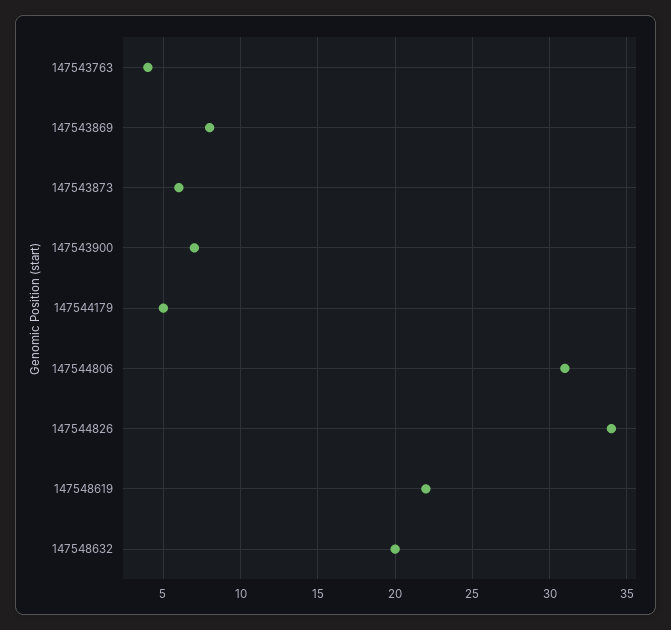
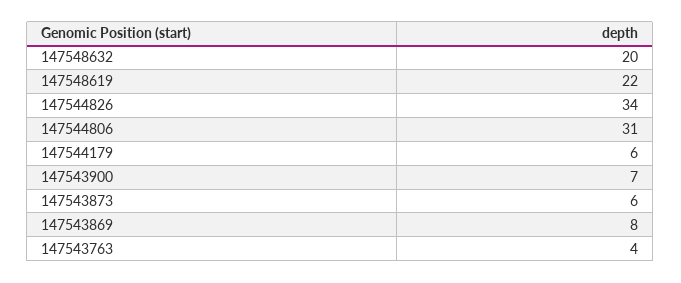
  {
    "147543763": 4,
    "147543869": 8,
    "147543873": 6,
    "147543900": 7,
-   "147544179": 5,
+   "147544179": 6,
    "147544806": 31,
    "147544826": 34,
    "147548619": 22,
    "147548632": 20
  }

